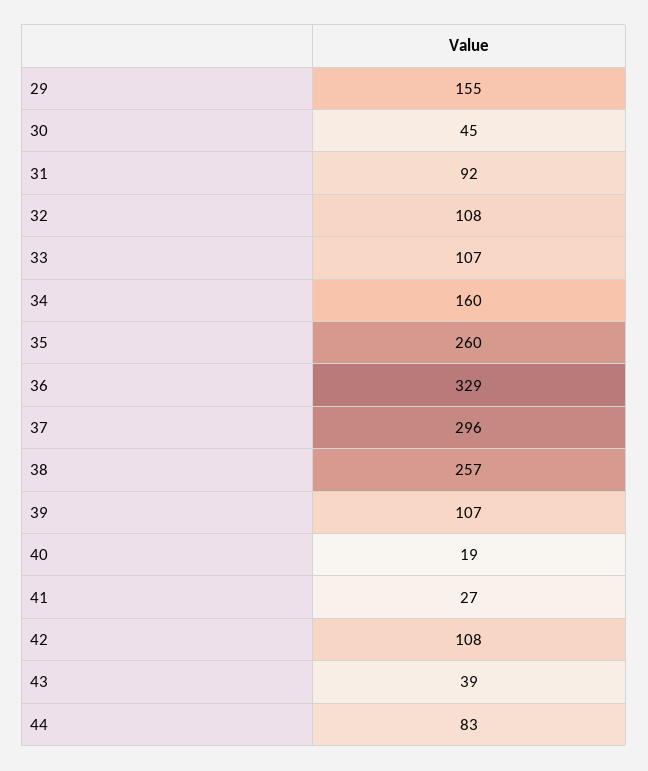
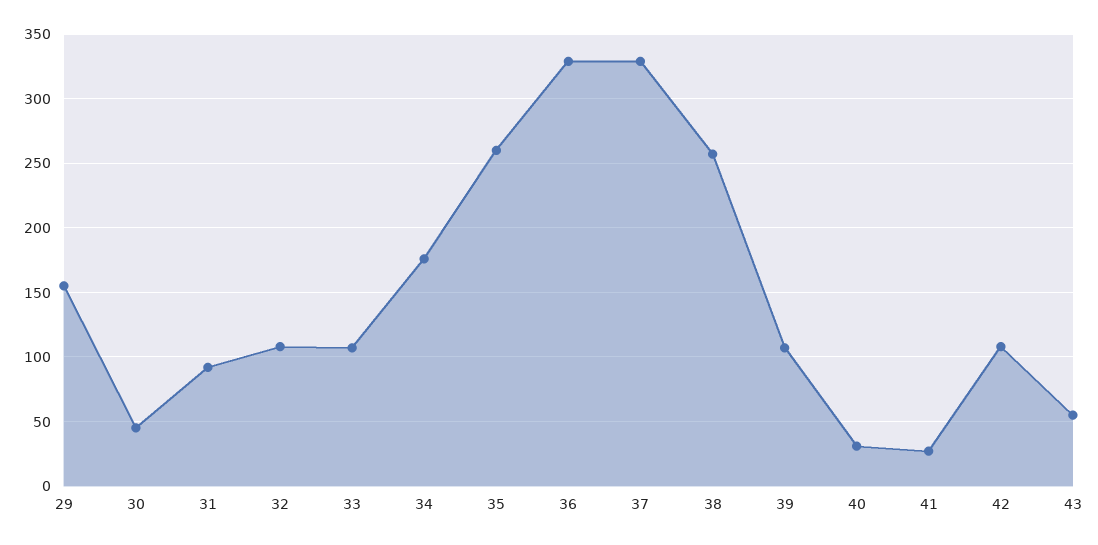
  {
    "29": 155,
    "30": 45,
    "31": 92,
    "32": 108,
    "33": 107,
-   "34": 160,
+   "34": 175,
    "35": 260,
    "36": 329,
-   "37": 296,
+   "37": 330,
    "38": 257,
    "39": 107,
-   "40": 19,
+   "40": 30,
    "41": 27,
    "42": 108,
-   "43": 39,
+   "43": 55
-   "44": 83
  }

